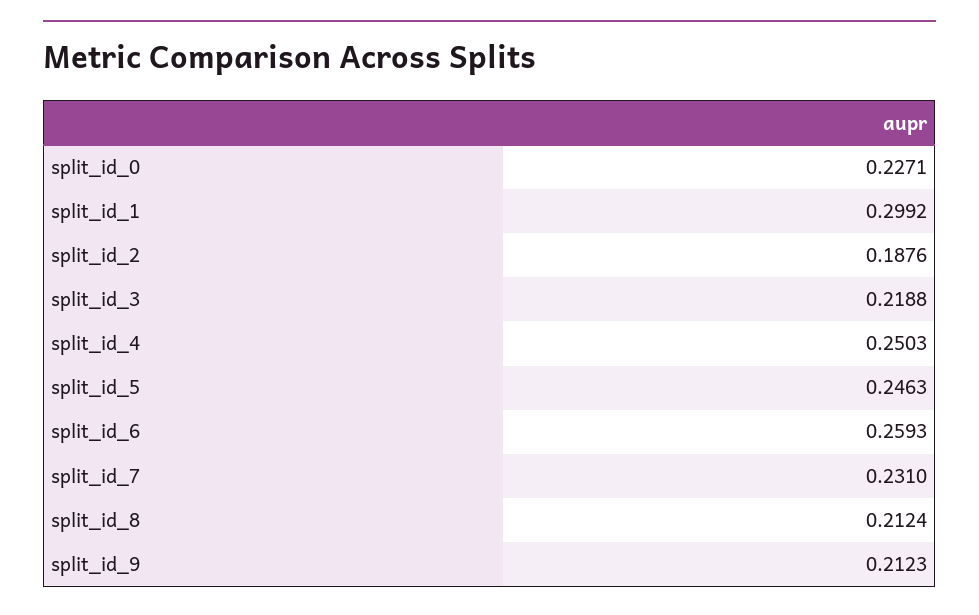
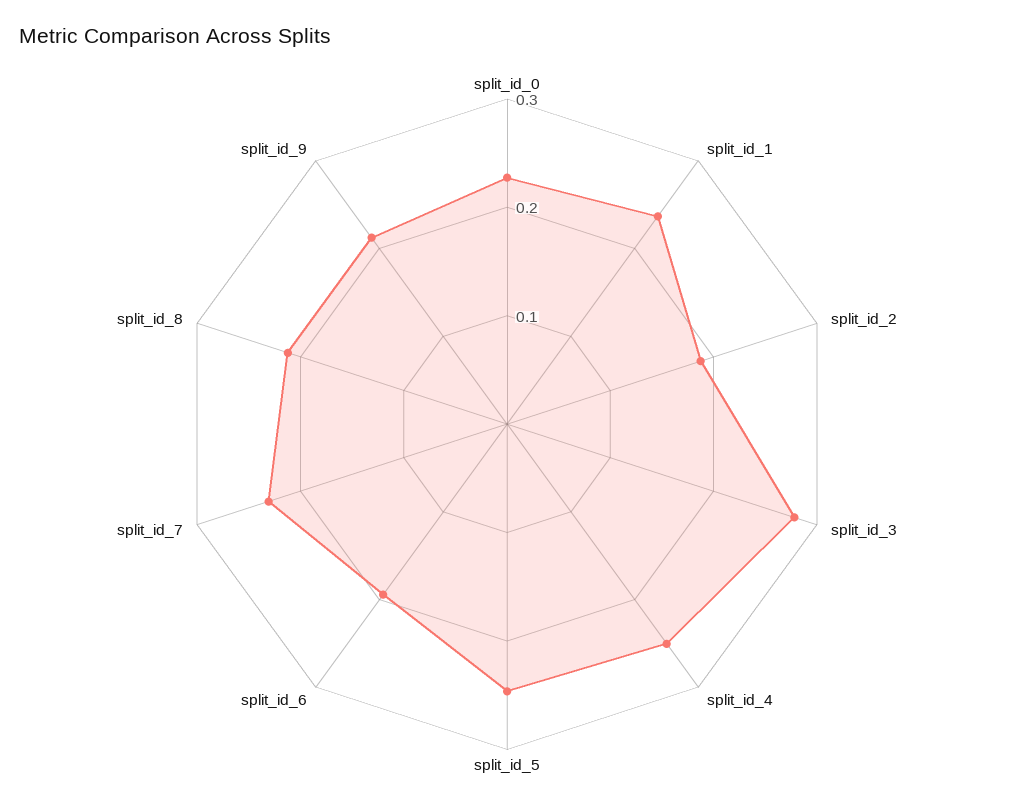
  {
    "split_id_0": 0.2271,
-   "split_id_1": 0.2992,
+   "split_id_1": 0.24,
    "split_id_2": 0.1876,
-   "split_id_3": 0.2188,
+   "split_id_3": 0.28,
    "split_id_4": 0.2503,
    "split_id_5": 0.2463,
-   "split_id_6": 0.2593,
+   "split_id_6": 0.2,
    "split_id_7": 0.231,
    "split_id_8": 0.2124,
    "split_id_9": 0.2123
  }

